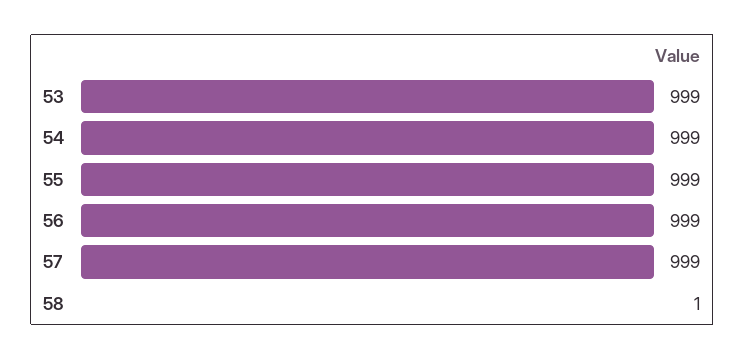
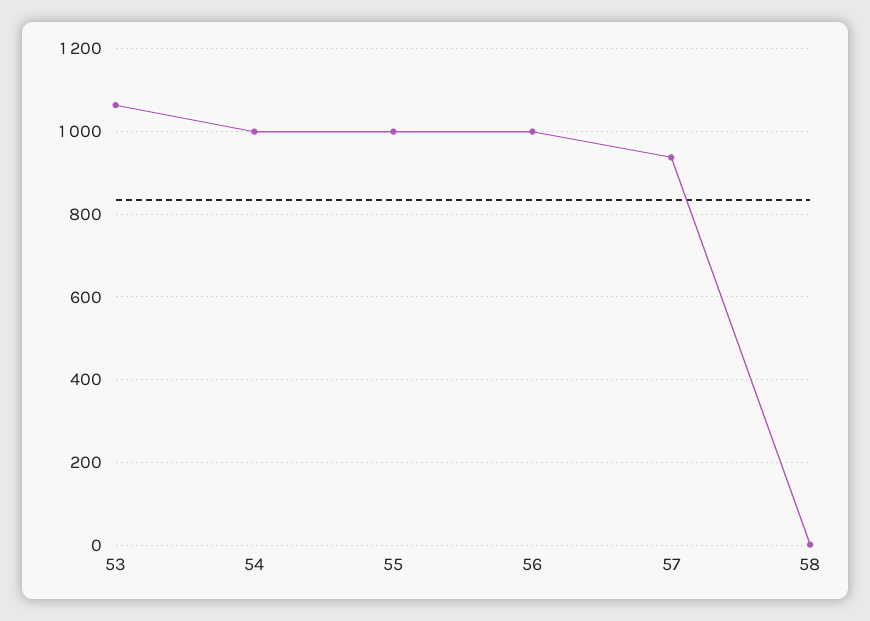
  {
-   "53": 999,
+   "53": 1060,
    "54": 999,
    "55": 999,
    "56": 999,
-   "57": 999,
+   "57": 940,
    "58": 1
  }

